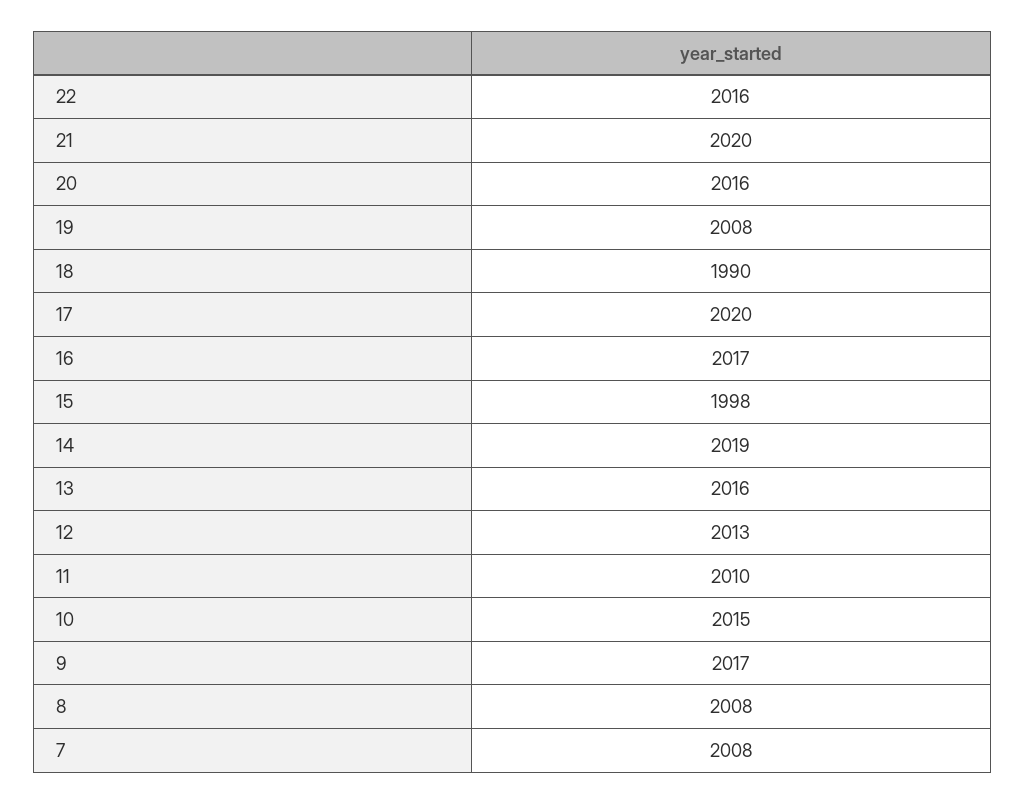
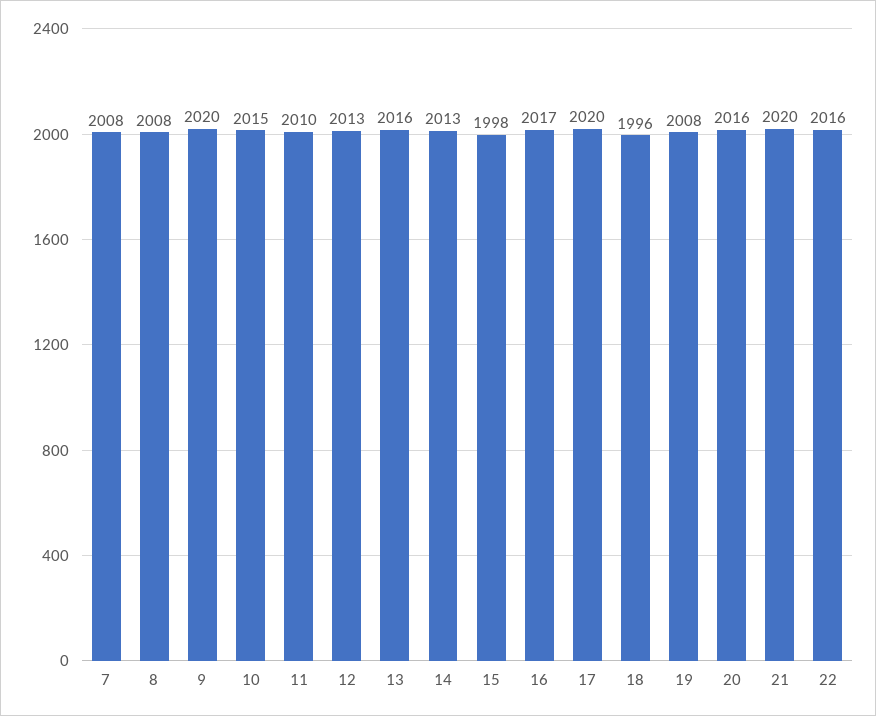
  {
    "22": 2016,
    "21": 2020,
    "20": 2016,
    "19": 2008,
-   "18": 1990,
+   "18": 1996,
    "17": 2020,
    "16": 2017,
    "15": 1998,
-   "14": 2019,
+   "14": 2013,
    "13": 2016,
    "12": 2013,
    "11": 2010,
    "10": 2015,
-   "9": 2017,
+   "9": 2020,
    "8": 2008,
    "7": 2008
  }

